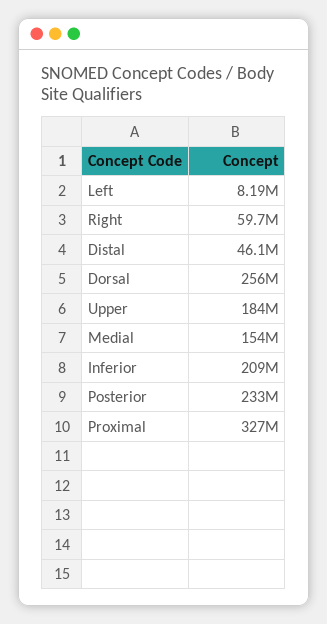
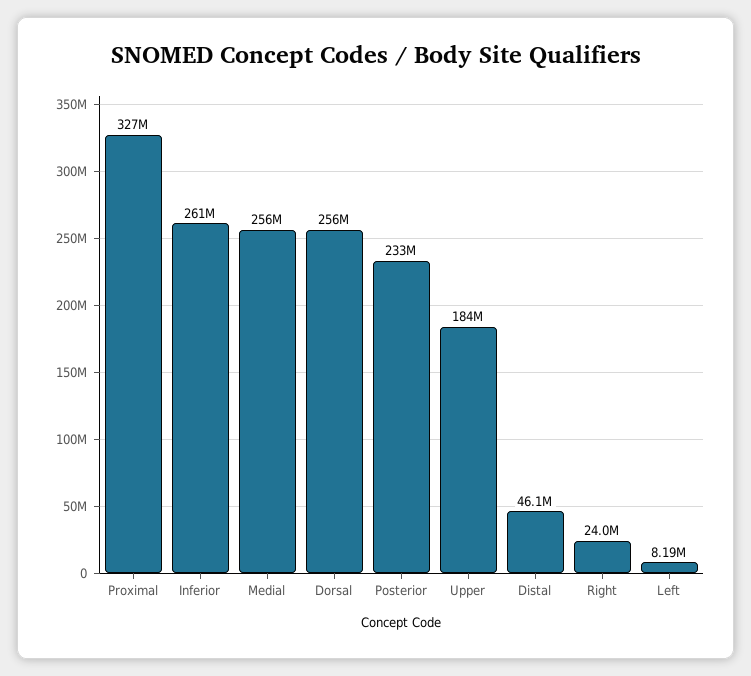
  {
    "Left": 8190000,
-   "Right": 59700000,
+   "Right": 24000000,
    "Distal": 46100000,
    "Dorsal": 256000000,
    "Upper": 184000000,
-   "Medial": 154000000,
+   "Medial": 256000000,
-   "Inferior": 209000000,
+   "Inferior": 261000000,
    "Posterior": 233000000,
    "Proximal": 327000000
  }

